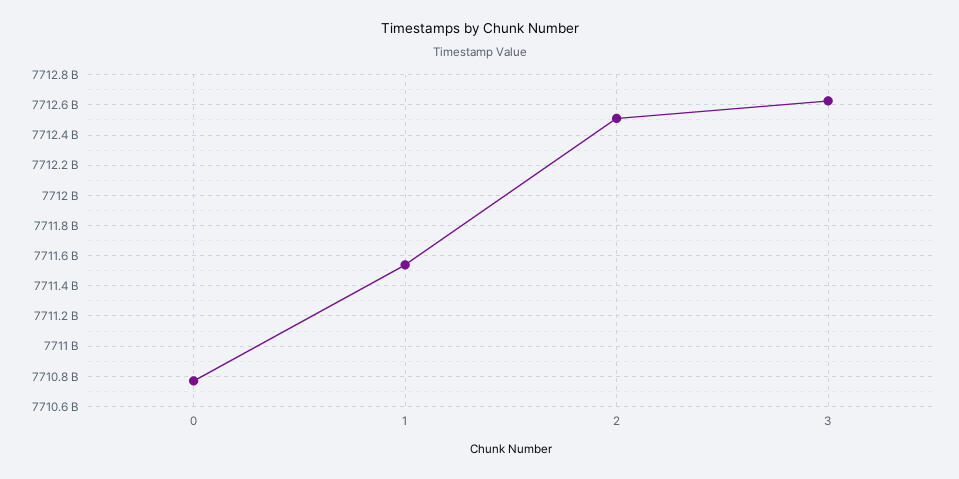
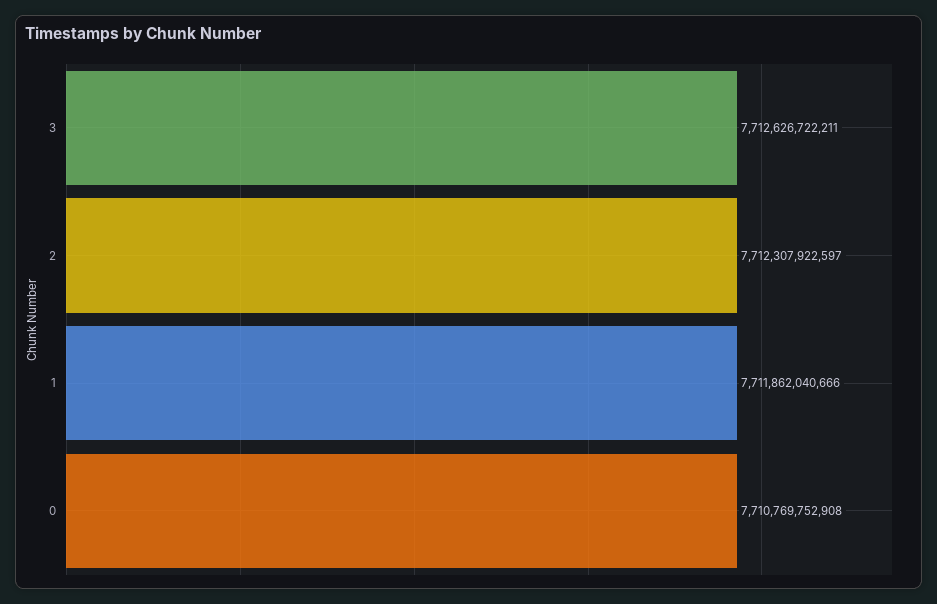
  {
    "0": 7710769752908,
-   "1": 7711550000000,
+   "1": 7711862040666,
-   "2": 7712500000000,
+   "2": 7712307922597,
    "3": 7712626722211
  }

